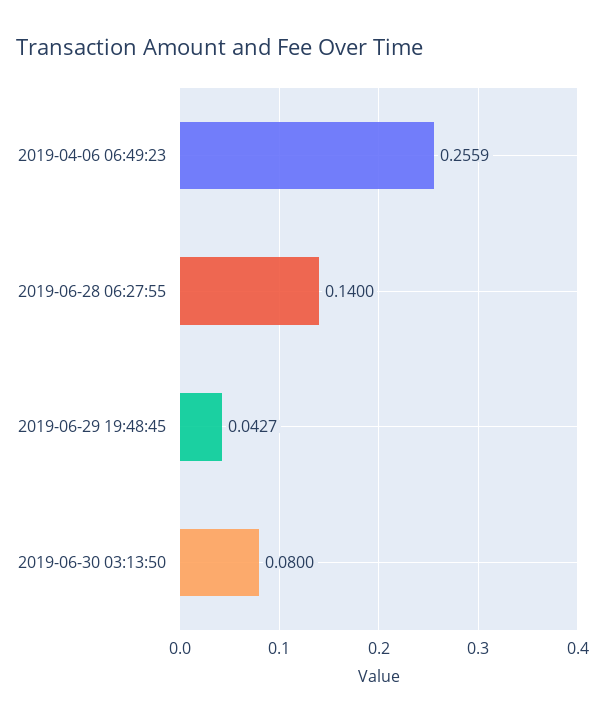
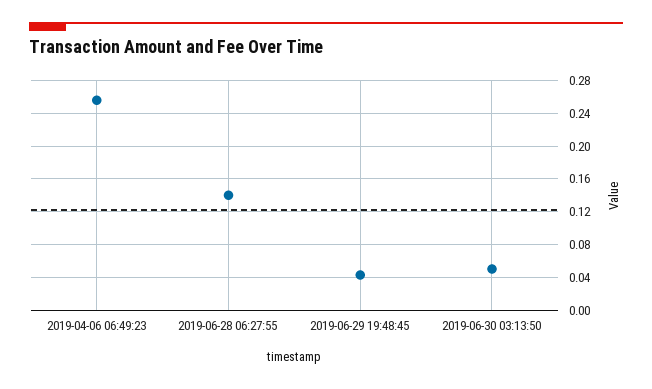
  {
    "2019-04-06 06:49:23": 0.2559,
    "2019-06-28 06:27:55": 0.14,
    "2019-06-29 19:48:45": 0.0427,
-   "2019-06-30 03:13:50": 0.08
+   "2019-06-30 03:13:50": 0.05
  }

